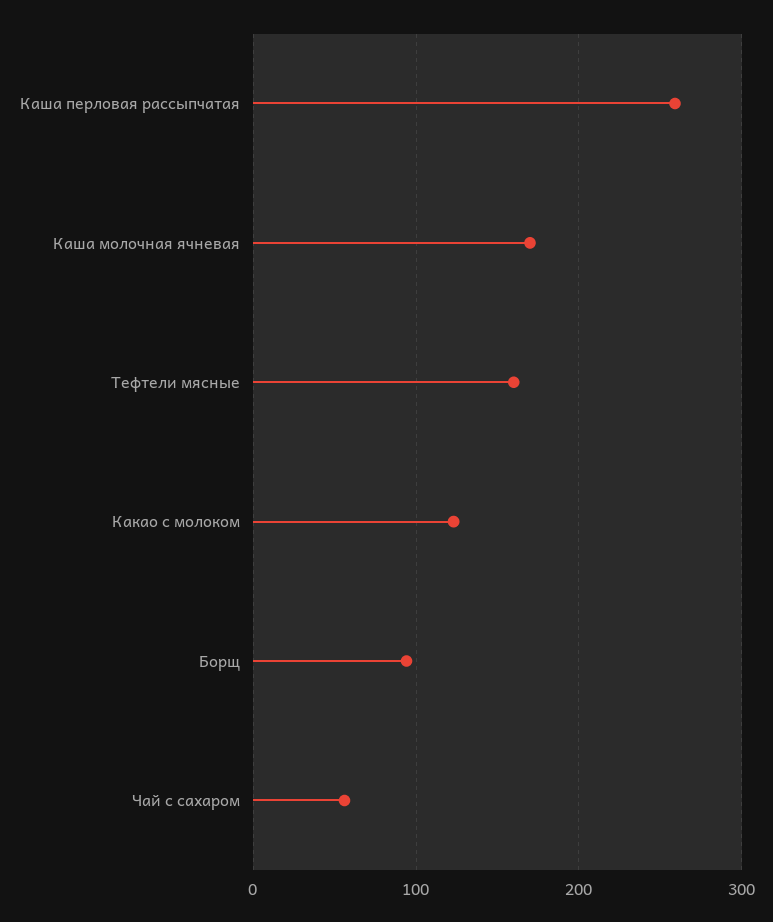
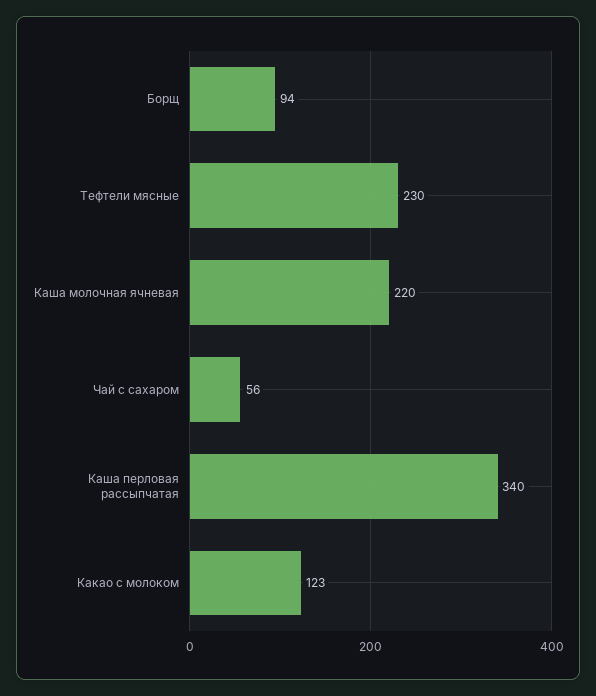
  {
-   "Каша перловая рассыпчатая": 260,
+   "Каша перловая рассыпчатая": 340,
-   "Каша молочная ячневая": 170,
+   "Каша молочная ячневая": 220,
-   "Тефтели мясные": 160,
+   "Тефтели мясные": 230,
    "Какао с молоком": 123,
    "Борщ": 94,
    "Чай с сахаром": 56
  }

